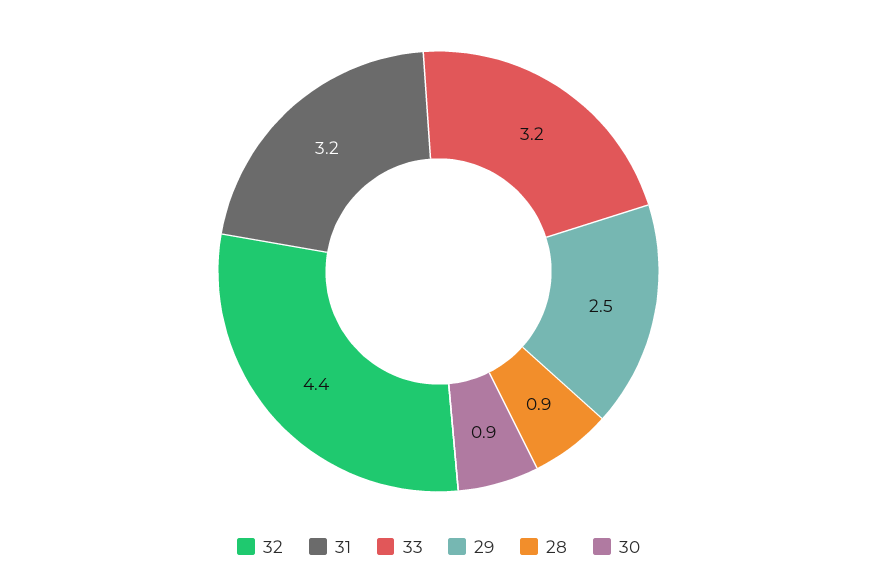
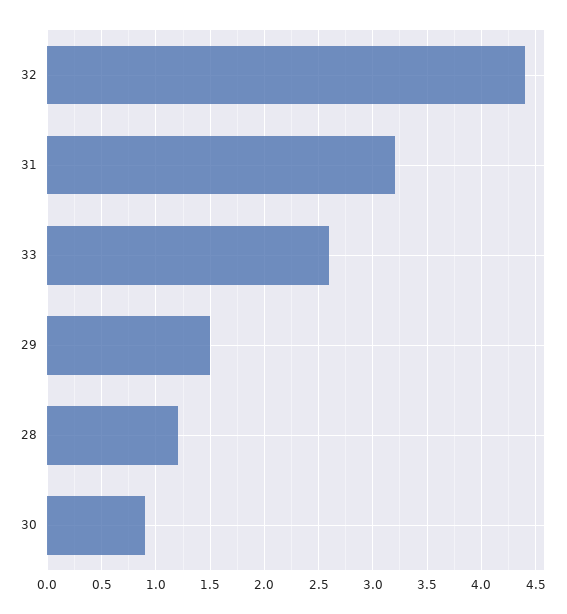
  {
    "32": 4.4,
    "31": 3.2,
-   "33": 3.2,
+   "33": 2.6,
-   "29": 2.5,
+   "29": 1.5,
-   "28": 0.9,
+   "28": 1.2,
    "30": 0.9
  }

